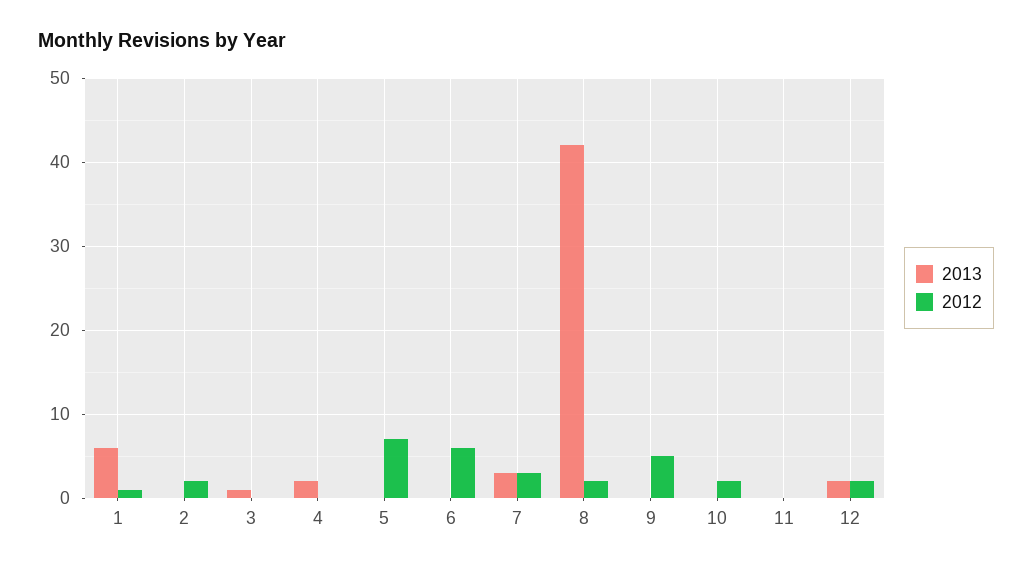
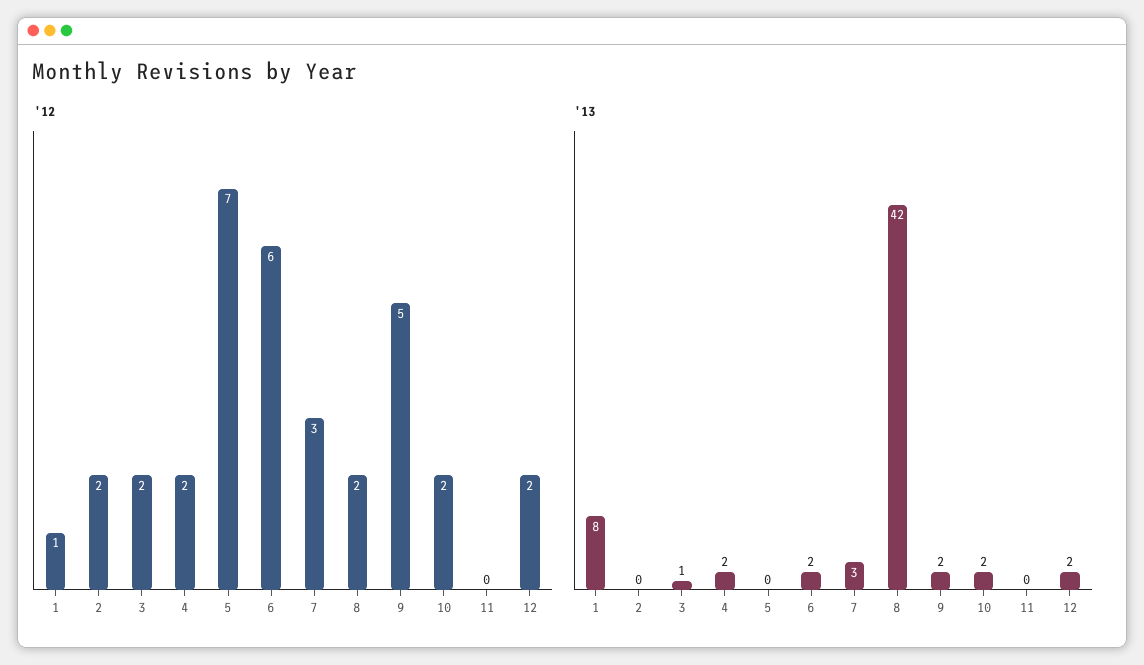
  {
    "2013": {
-     "1": 6,
+     "1": 8,
      "2": 0,
      "3": 1,
      "4": 2,
      "5": 0,
-     "6": 0,
+     "6": 2,
      "7": 3,
      "8": 42,
-     "9": 0,
+     "9": 2,
-     "10": 0,
+     "10": 2,
      "11": 0,
      "12": 2
    },
    "2012": {
      "1": 1,
      "2": 2,
-     "3": 0,
+     "3": 2,
-     "4": 0,
+     "4": 2,
      "5": 7,
      "6": 6,
      "7": 3,
      "8": 2,
      "9": 5,
      "10": 2,
      "11": 0,
      "12": 2
    }
  }

